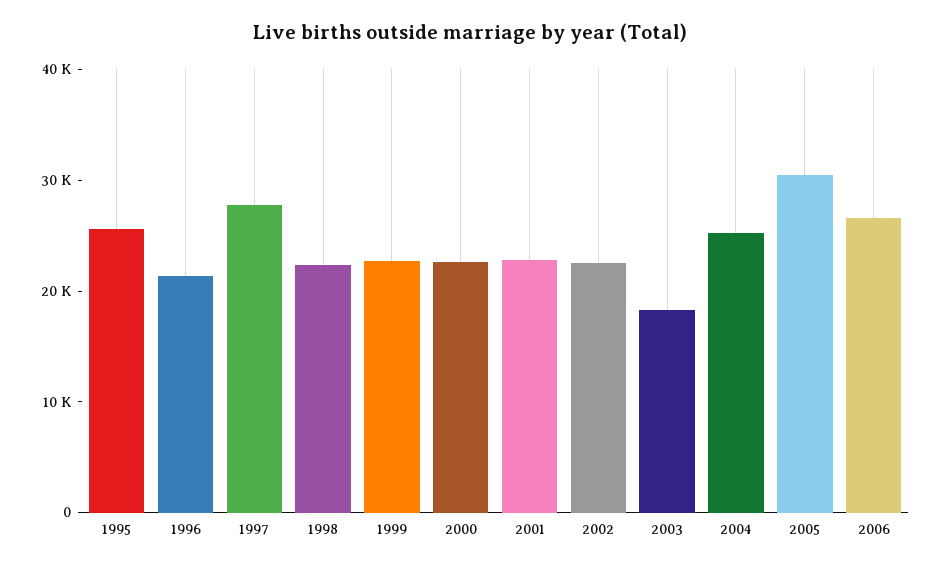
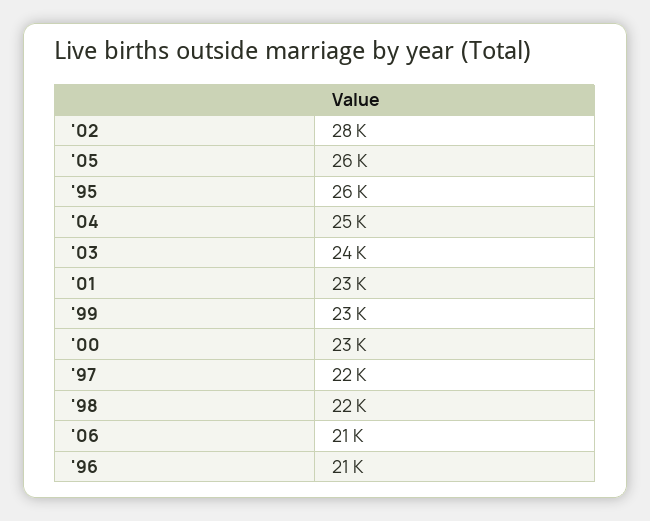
  {
    "1995": 26000,
    "1996": 21000,
-   "1997": 28000,
+   "1997": 22000,
    "1998": 22000,
    "1999": 23000,
    "2000": 23000,
    "2001": 23000,
-   "2002": 22000,
+   "2002": 28000,
-   "2003": 18000,
+   "2003": 24000,
    "2004": 25000,
-   "2005": 30000,
+   "2005": 26000,
-   "2006": 26000
+   "2006": 21000
  }

